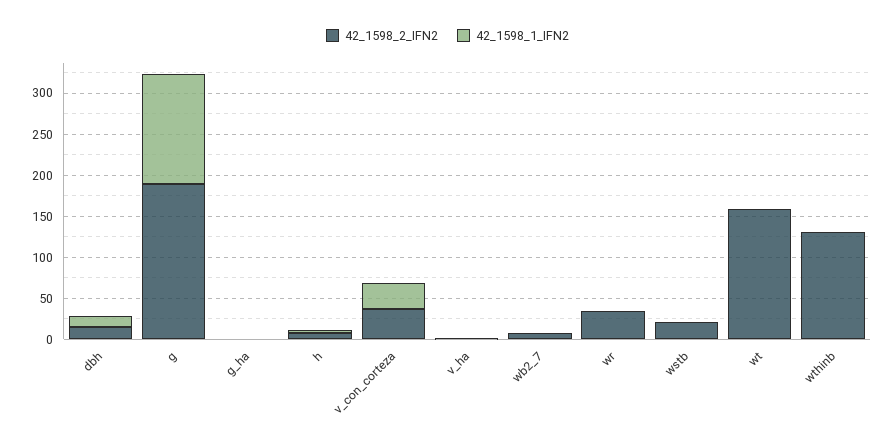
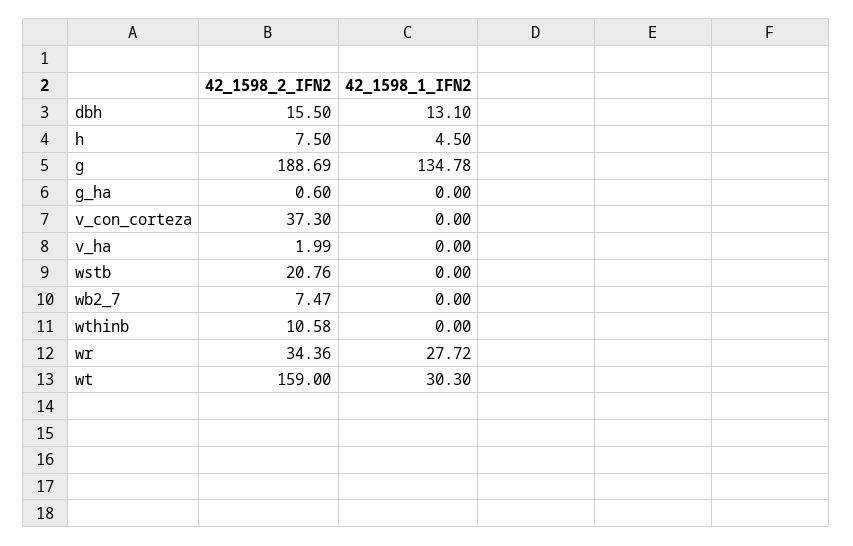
  {
    "42_1598_2_IFN2": {
      "dbh": 15.5,
      "g": 188.69,
      "g_ha": 0.6,
      "h": 7.5,
      "v_con_corteza": 37.3,
      "v_ha": 1.99,
      "wb2_7": 7.47,
      "wr": 34.36,
      "wstb": 20.76,
      "wt": 159,
-     "wthinb": 130
+     "wthinb": 10.58
    },
    "42_1598_1_IFN2": {
      "dbh": 13.1,
      "g": 134.78,
      "g_ha": 0,
      "h": 4.5,
-     "v_con_corteza": 30,
+     "v_con_corteza": 0,
      "v_ha": 0,
      "wb2_7": 0,
-     "wr": 0,
+     "wr": 27.72,
      "wstb": 0,
-     "wt": 0,
+     "wt": 30.3,
      "wthinb": 0
    }
  }

